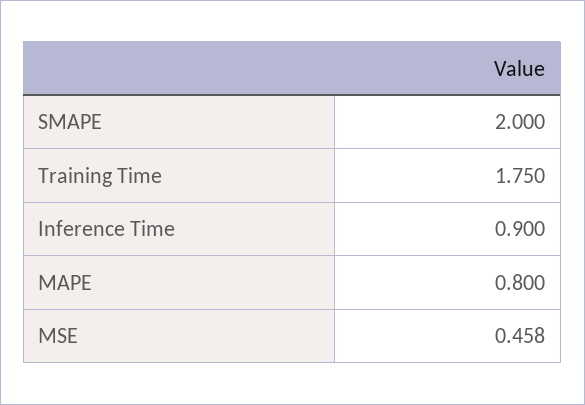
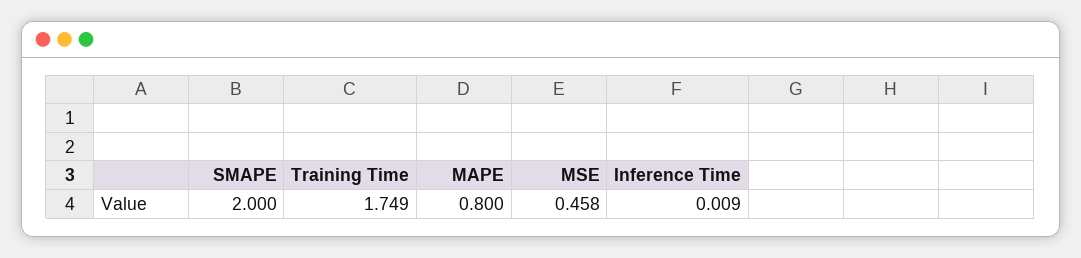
  {
    "SMAPE": 2,
-   "Training Time": 1.75,
+   "Training Time": 1.749,
-   "Inference Time": 0.9,
+   "Inference Time": 0.009,
    "MAPE": 0.8,
    "MSE": 0.458
  }

